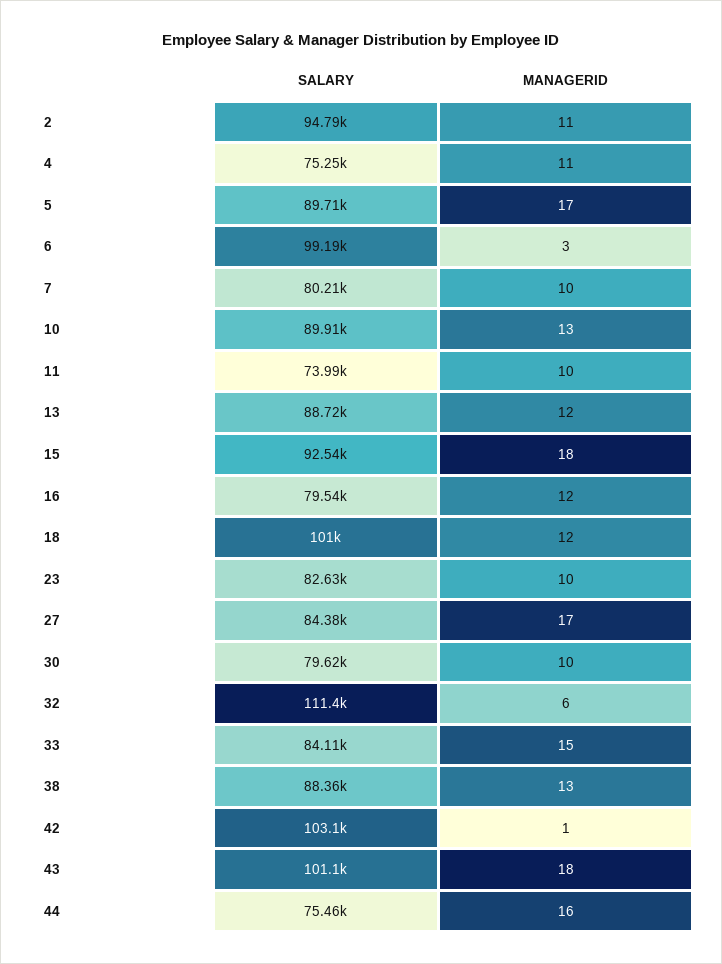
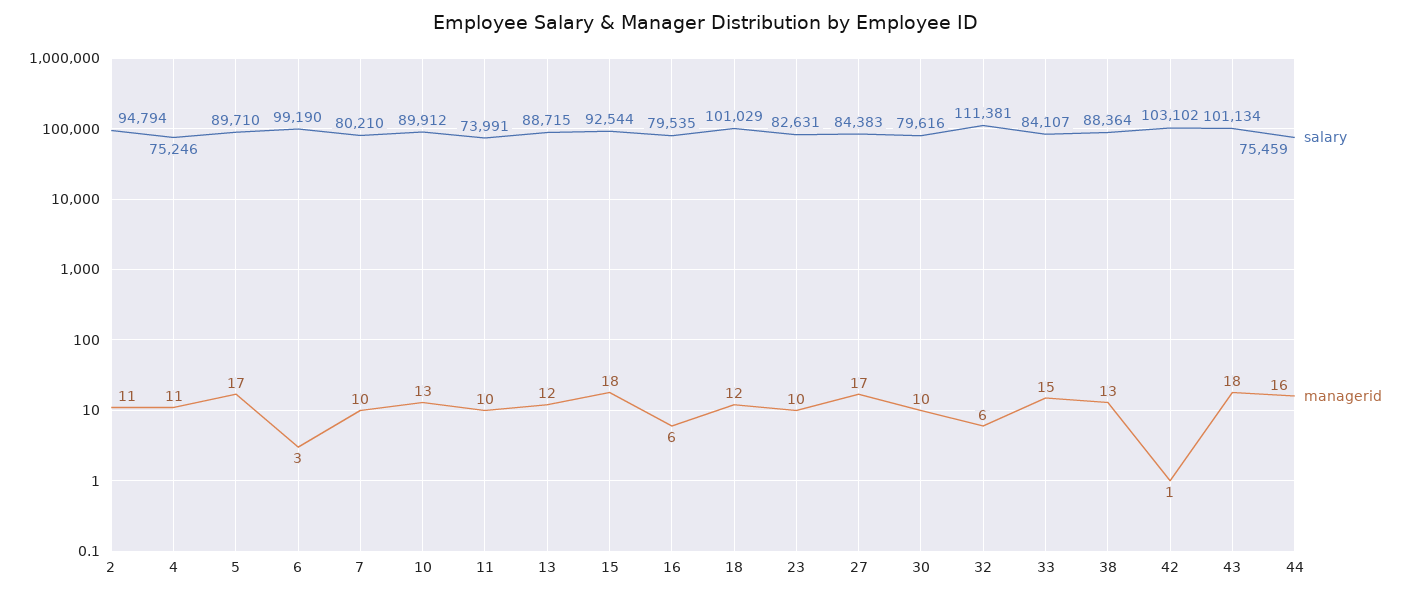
  {
    "SALARY": {
      "2": 94794,
      "4": 75246,
      "5": 89710,
      "6": 99190,
      "7": 80210,
      "10": 89912,
      "11": 73991,
      "13": 88715,
      "15": 92544,
      "16": 79535,
      "18": 101029,
      "23": 82631,
      "27": 84383,
      "30": 79616,
      "32": 111381,
      "33": 84107,
      "38": 88364,
      "42": 103102,
      "43": 101134,
      "44": 75459
    },
    "MANAGERID": {
      "2": 11,
      "4": 11,
      "5": 17,
      "6": 3,
      "7": 10,
      "10": 13,
      "11": 10,
      "13": 12,
      "15": 18,
-     "16": 12,
+     "16": 6,
      "18": 12,
      "23": 10,
      "27": 17,
      "30": 10,
      "32": 6,
      "33": 15,
      "38": 13,
      "42": 1,
      "43": 18,
      "44": 16
    }
  }

